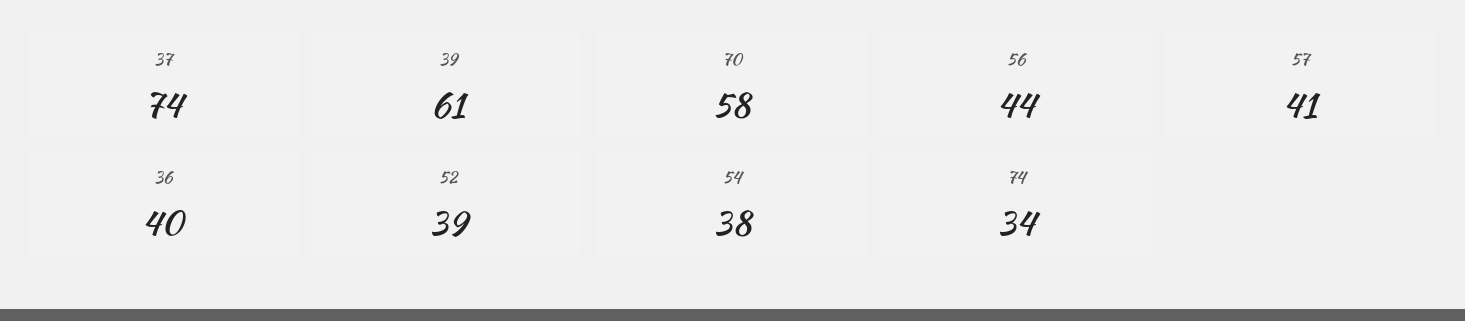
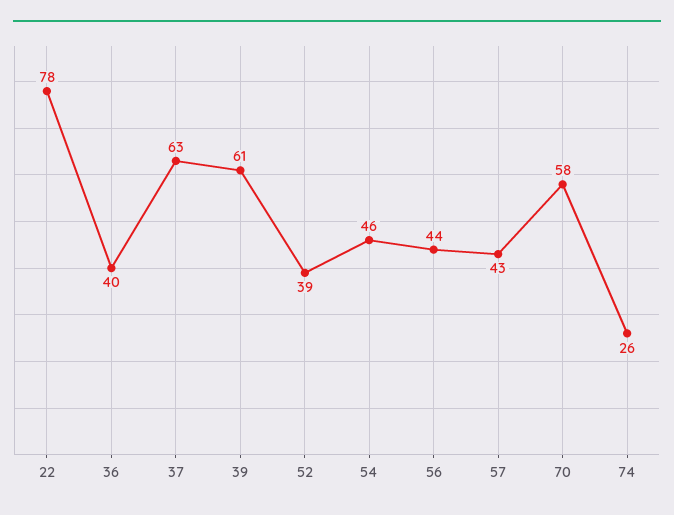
  {
-   "37": 74,
+   "37": 63,
    "39": 61,
    "70": 58,
    "56": 44,
-   "57": 41,
+   "57": 43,
    "36": 40,
    "52": 39,
-   "54": 38,
+   "54": 46,
-   "74": 34
+   "74": 26,
+   "22": 78
  }

